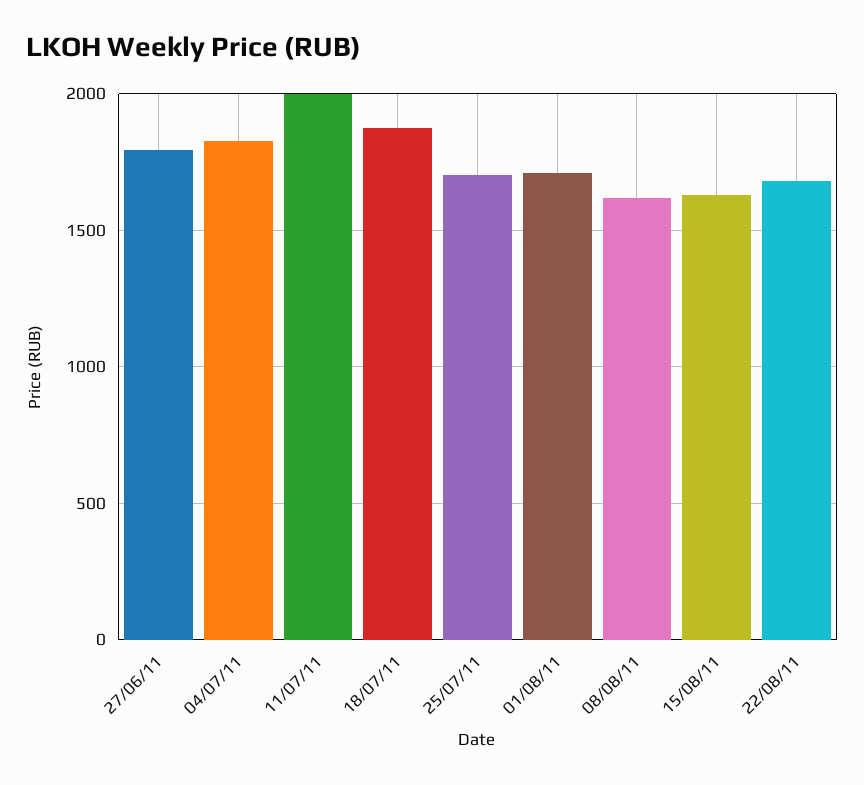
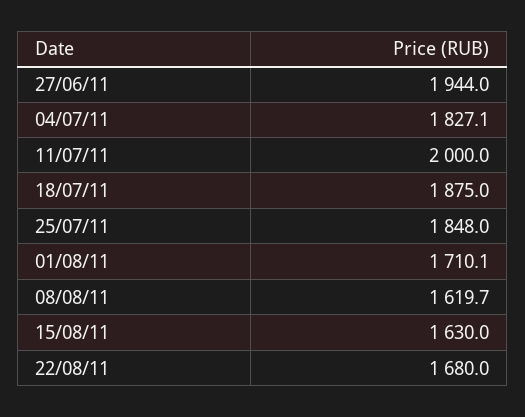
  {
-   "27/06/11": 1800,
+   "27/06/11": 1944,
    "04/07/11": 1827.1,
    "11/07/11": 2000,
    "18/07/11": 1875,
-   "25/07/11": 1700,
+   "25/07/11": 1848,
    "01/08/11": 1710.1,
    "08/08/11": 1619.7,
    "15/08/11": 1630,
    "22/08/11": 1680
  }

